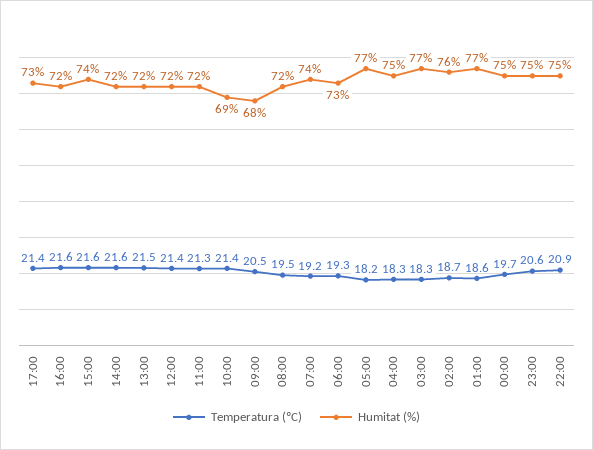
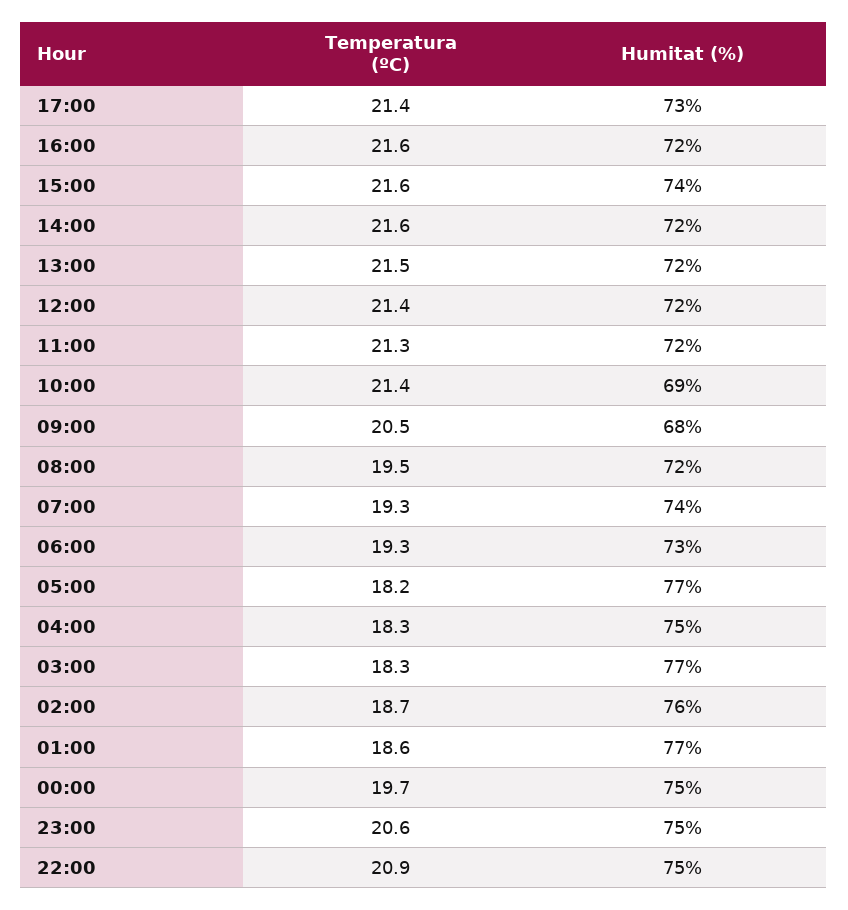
  {
    "Temperatura (ºC)": {
      "17:00": 21.4,
      "16:00": 21.6,
      "15:00": 21.6,
      "14:00": 21.6,
      "13:00": 21.5,
      "12:00": 21.4,
      "11:00": 21.3,
      "10:00": 21.4,
      "09:00": 20.5,
      "08:00": 19.5,
-     "07:00": 19.2,
+     "07:00": 19.3,
      "06:00": 19.3,
      "05:00": 18.2,
      "04:00": 18.3,
      "03:00": 18.3,
      "02:00": 18.7,
      "01:00": 18.6,
      "00:00": 19.7,
      "23:00": 20.6,
      "22:00": 20.9
    },
    "Humitat (%)": {
      "17:00": 73,
      "16:00": 72,
      "15:00": 74,
      "14:00": 72,
      "13:00": 72,
      "12:00": 72,
      "11:00": 72,
      "10:00": 69,
      "09:00": 68,
      "08:00": 72,
      "07:00": 74,
      "06:00": 73,
      "05:00": 77,
      "04:00": 75,
      "03:00": 77,
      "02:00": 76,
      "01:00": 77,
      "00:00": 75,
      "23:00": 75,
      "22:00": 75
    }
  }

